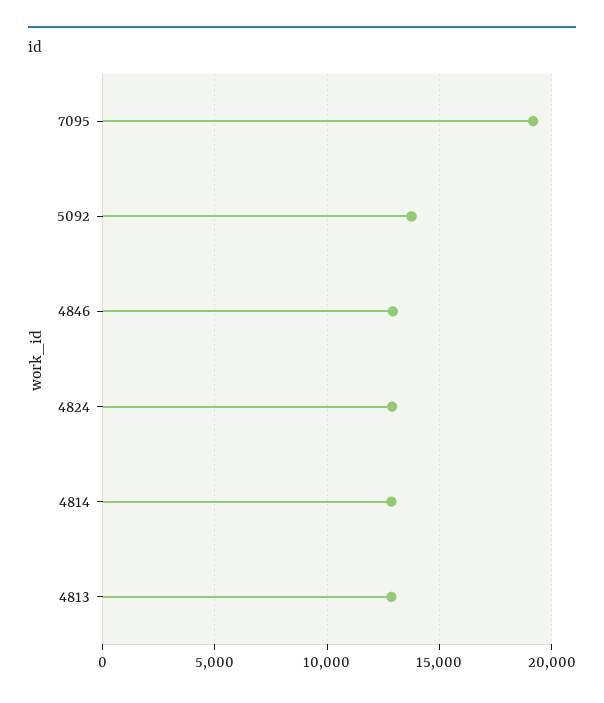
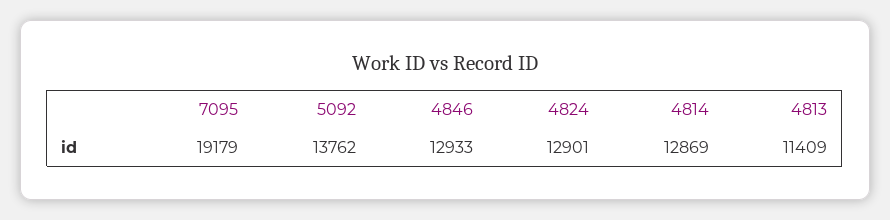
  {
    "7095": 19179,
    "5092": 13762,
    "4846": 12933,
    "4824": 12901,
    "4814": 12869,
-   "4813": 13000
+   "4813": 11409
  }

